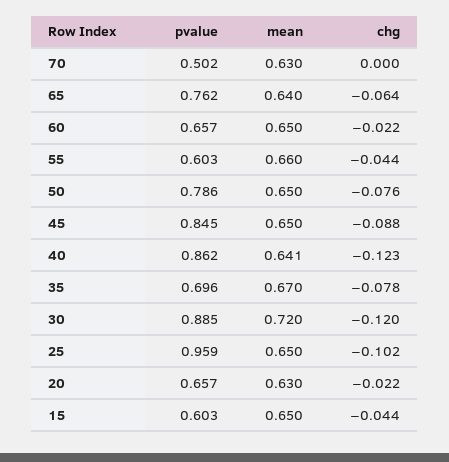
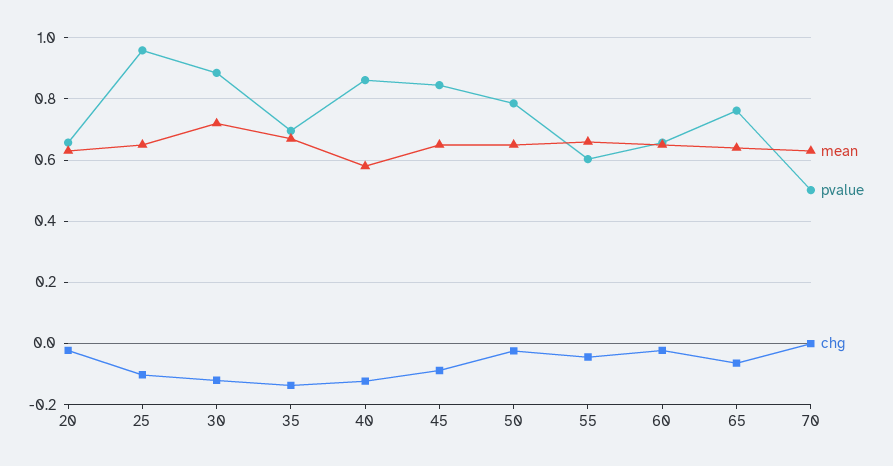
  {
    "pvalue": {
      "70": 0.502,
      "65": 0.762,
      "60": 0.657,
      "55": 0.603,
      "50": 0.786,
      "45": 0.845,
      "40": 0.862,
      "35": 0.696,
      "30": 0.885,
      "25": 0.959,
-     "20": 0.657,
+     "20": 0.657
-     "15": 0.603
    },
    "mean": {
      "70": 0.63,
      "65": 0.64,
      "60": 0.65,
      "55": 0.66,
      "50": 0.65,
      "45": 0.65,
-     "40": 0.641,
+     "40": 0.58,
      "35": 0.67,
      "30": 0.72,
      "25": 0.65,
-     "20": 0.63,
+     "20": 0.63
-     "15": 0.65
    },
    "chg": {
      "70": 0,
      "65": -0.064,
      "60": -0.022,
      "55": -0.044,
-     "50": -0.076,
+     "50": -0.02,
      "45": -0.088,
      "40": -0.123,
-     "35": -0.078,
+     "35": -0.14,
      "30": -0.12,
      "25": -0.102,
-     "20": -0.022,
+     "20": -0.022
-     "15": -0.044
    }
  }

